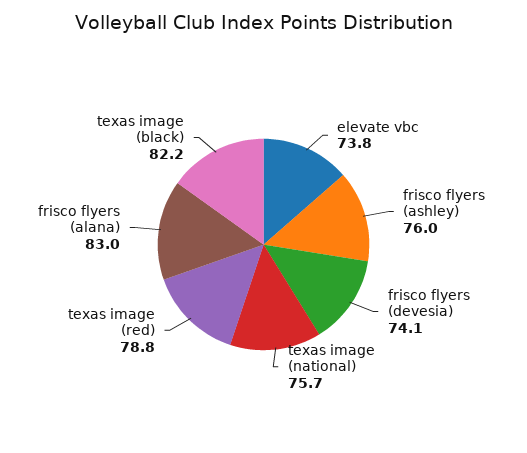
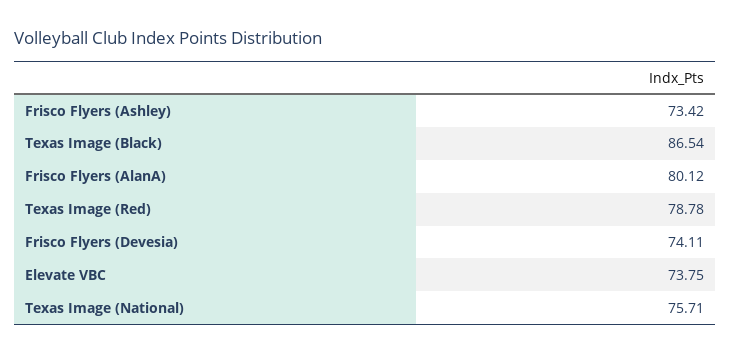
  {
    "elevate vbc": 73.75,
-   "frisco flyers (ashley)": 76,
+   "frisco flyers (ashley)": 73.42,
    "frisco flyers (devesia)": 74.11,
    "texas image (national)": 75.71,
    "texas image (red)": 78.78,
-   "frisco flyers (alana)": 83,
+   "frisco flyers (alana)": 80.12,
-   "texas image (black)": 82.2
+   "texas image (black)": 86.54
  }

